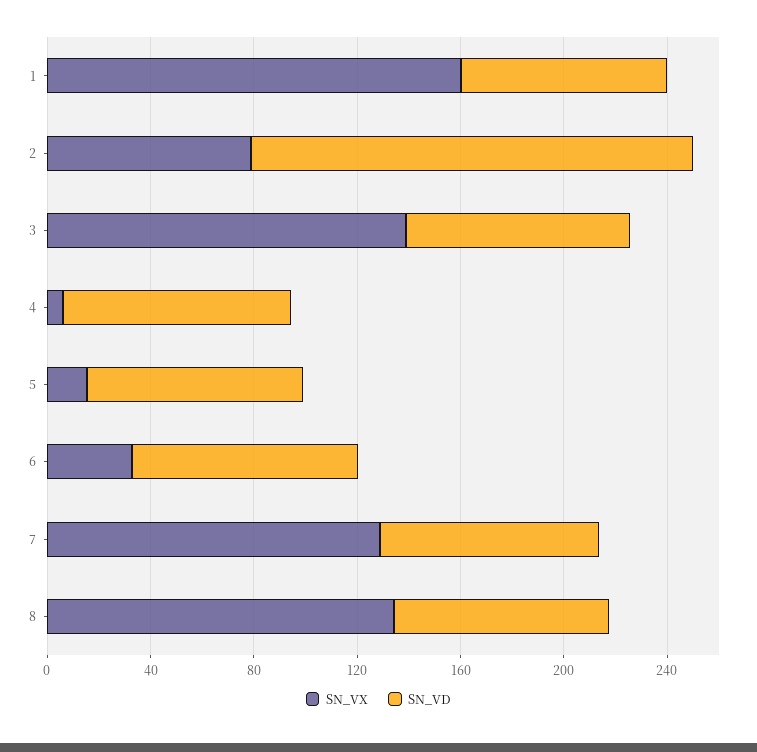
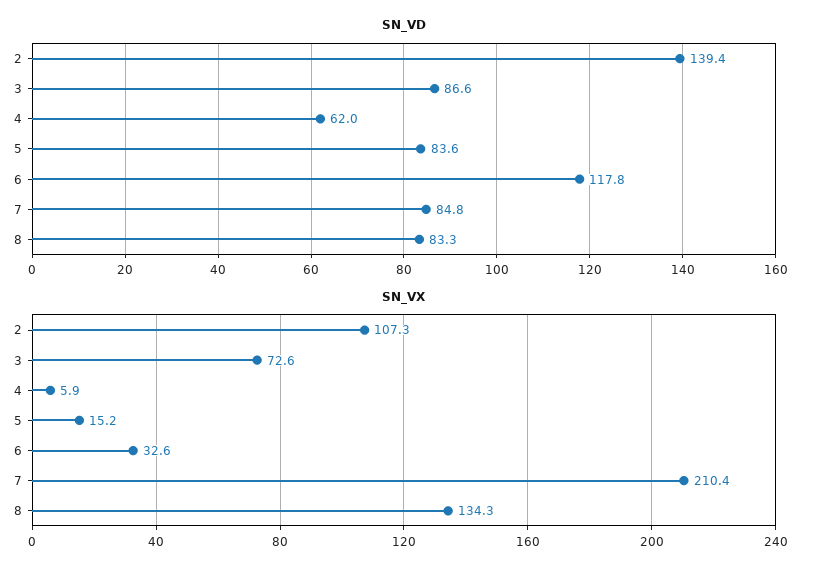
  {
    "SN_VX": {
-     "1": 160,
-     "2": 80,
+     "2": 107.3,
-     "3": 140,
+     "3": 72.6,
      "4": 5.9,
      "5": 15.2,
      "6": 32.6,
-     "7": 130,
+     "7": 210.4,
      "8": 134.3
    },
    "SN_VD": {
-     "1": 80,
-     "2": 170,
+     "2": 139.4,
      "3": 86.6,
-     "4": 90,
+     "4": 62,
      "5": 83.6,
-     "6": 90,
+     "6": 117.8,
      "7": 84.8,
      "8": 83.3
    }
  }

